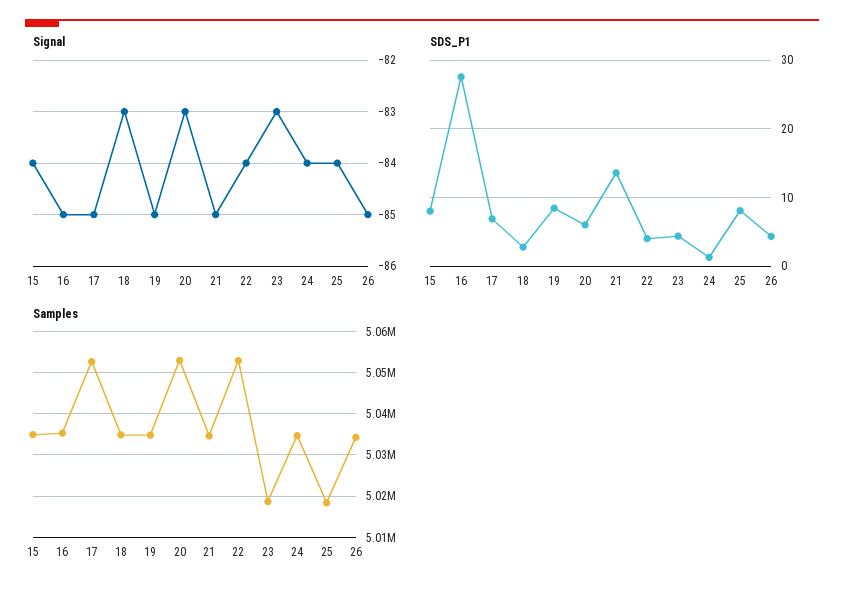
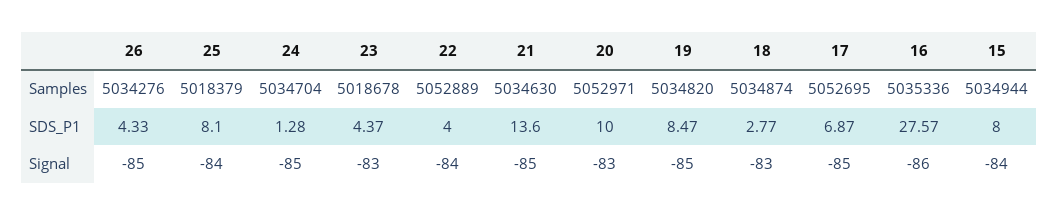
  {
    "Signal": {
      "15": -84,
-     "16": -85,
+     "16": -86,
      "17": -85,
      "18": -83,
      "19": -85,
      "20": -83,
      "21": -85,
      "22": -84,
      "23": -83,
-     "24": -84,
+     "24": -85,
      "25": -84,
      "26": -85
    },
    "SDS_P1": {
      "15": 8,
      "16": 27.57,
      "17": 6.87,
      "18": 2.77,
      "19": 8.47,
-     "20": 6,
+     "20": 10,
      "21": 13.6,
      "22": 4,
      "23": 4.37,
      "24": 1.28,
      "25": 8.1,
      "26": 4.33
    },
    "Samples": {
      "15": 5034944,
      "16": 5035336,
      "17": 5052695,
      "18": 5034874,
      "19": 5034820,
      "20": 5052971,
      "21": 5034630,
      "22": 5052889,
      "23": 5018678,
      "24": 5034704,
      "25": 5018379,
      "26": 5034276
    }
  }

